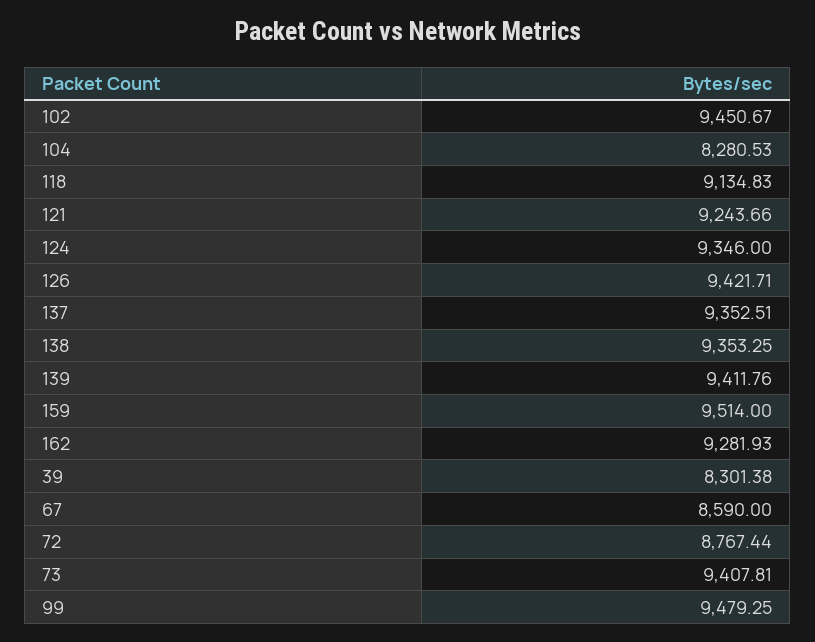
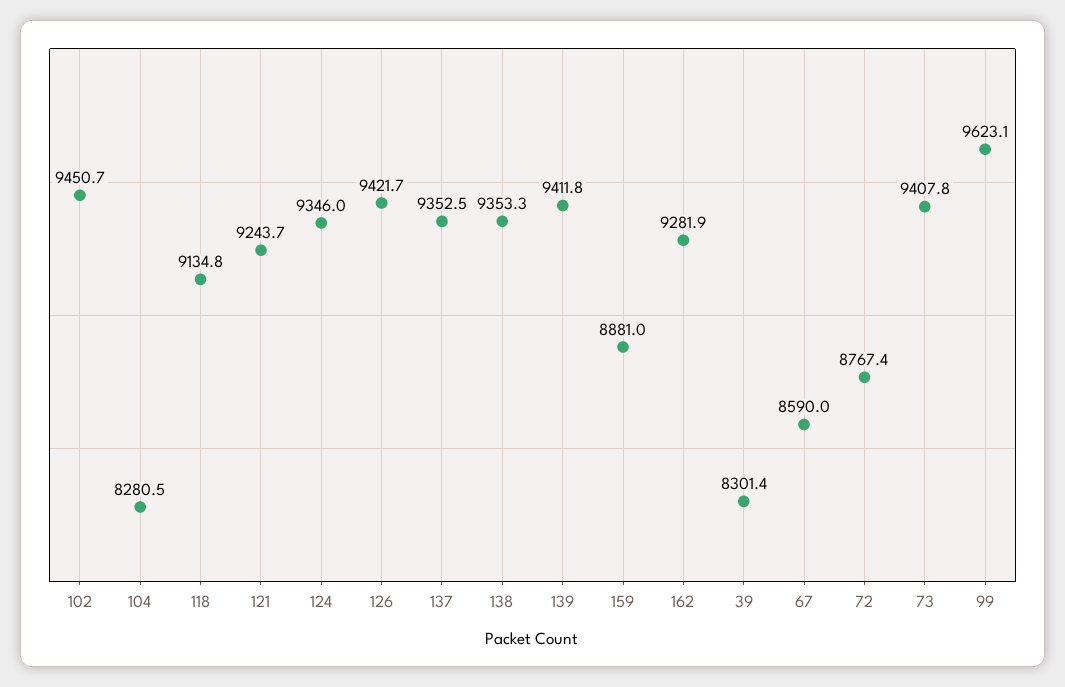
  {
    "102": 9450.67,
    "104": 8280.53,
    "118": 9134.83,
    "121": 9243.66,
    "124": 9346,
    "126": 9421.71,
    "137": 9352.51,
    "138": 9353.25,
    "139": 9411.76,
-   "159": 9514,
+   "159": 8881,
    "162": 9281.93,
    "39": 8301.38,
    "67": 8590,
    "72": 8767.44,
    "73": 9407.81,
-   "99": 9479.25
+   "99": 9623.1
  }

